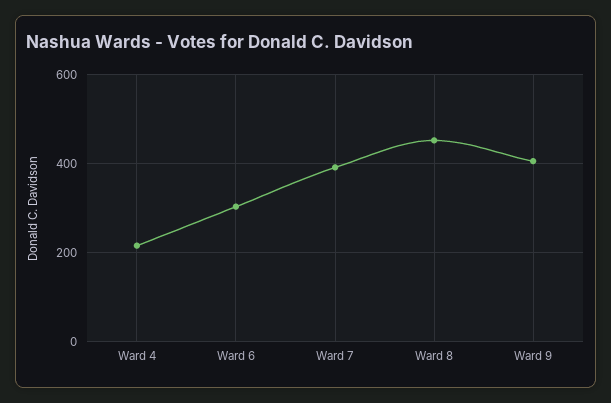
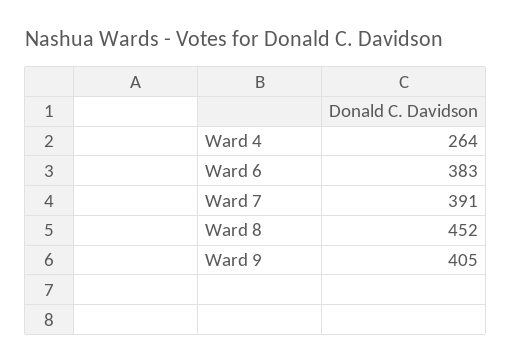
  {
-   "Ward 4": 220,
+   "Ward 4": 264,
-   "Ward 6": 300,
+   "Ward 6": 383,
    "Ward 7": 391,
    "Ward 8": 452,
    "Ward 9": 405
  }

